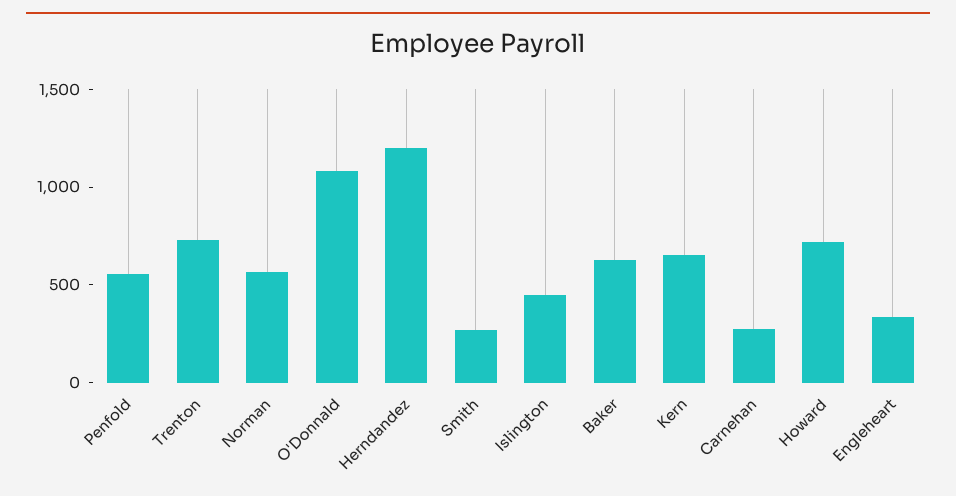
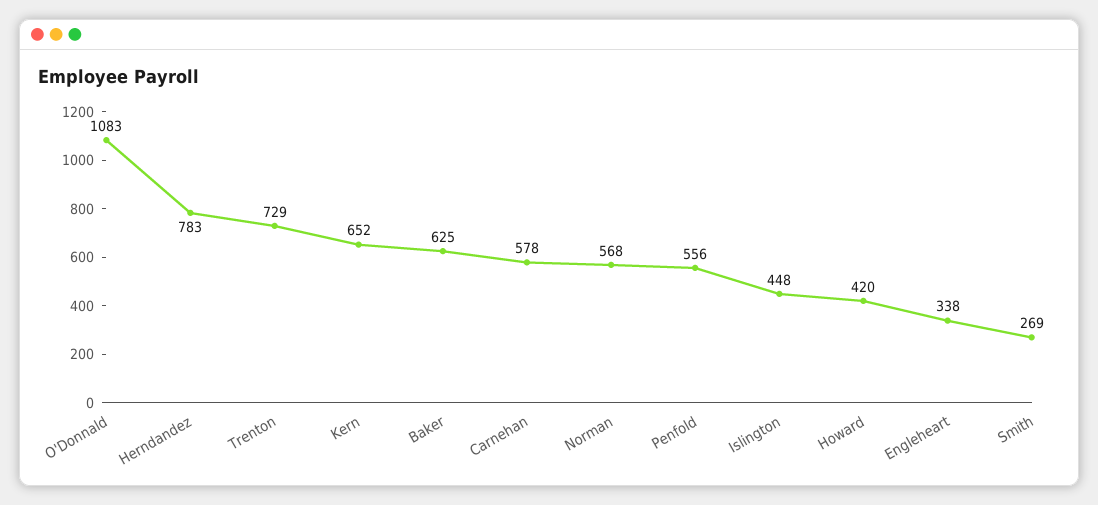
  {
    "Penfold": 556,
    "Trenton": 729,
    "Norman": 568,
    "O'Donnald": 1083,
-   "Herndandez": 1200,
+   "Herndandez": 783,
    "Smith": 269,
    "Islington": 448,
    "Baker": 625,
    "Kern": 652,
-   "Carnehan": 300,
+   "Carnehan": 578,
-   "Howard": 700,
+   "Howard": 420,
    "Engleheart": 338
  }

